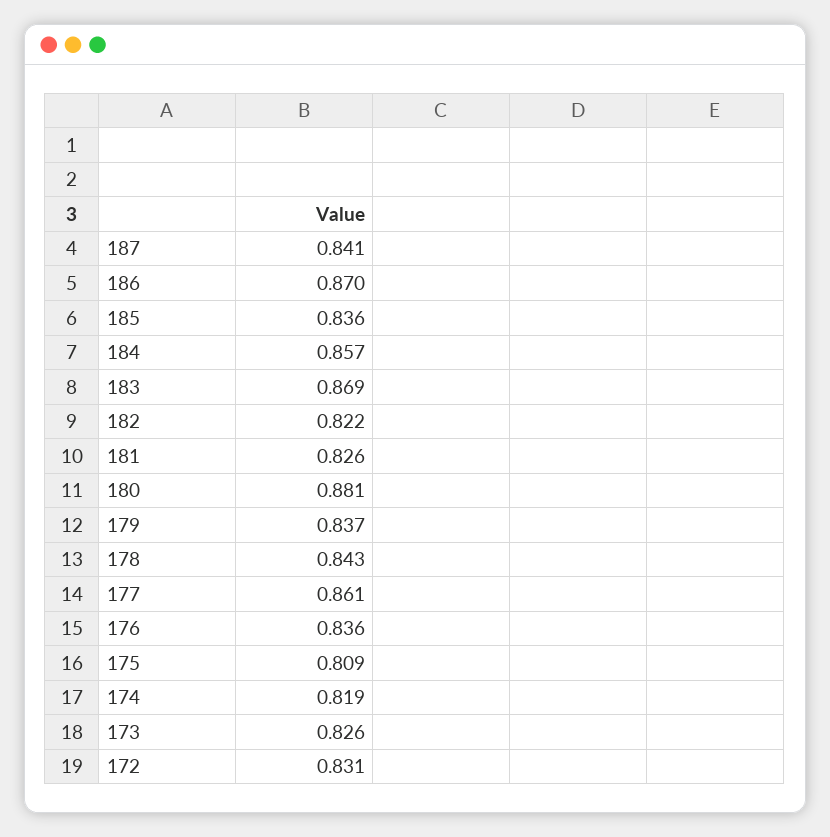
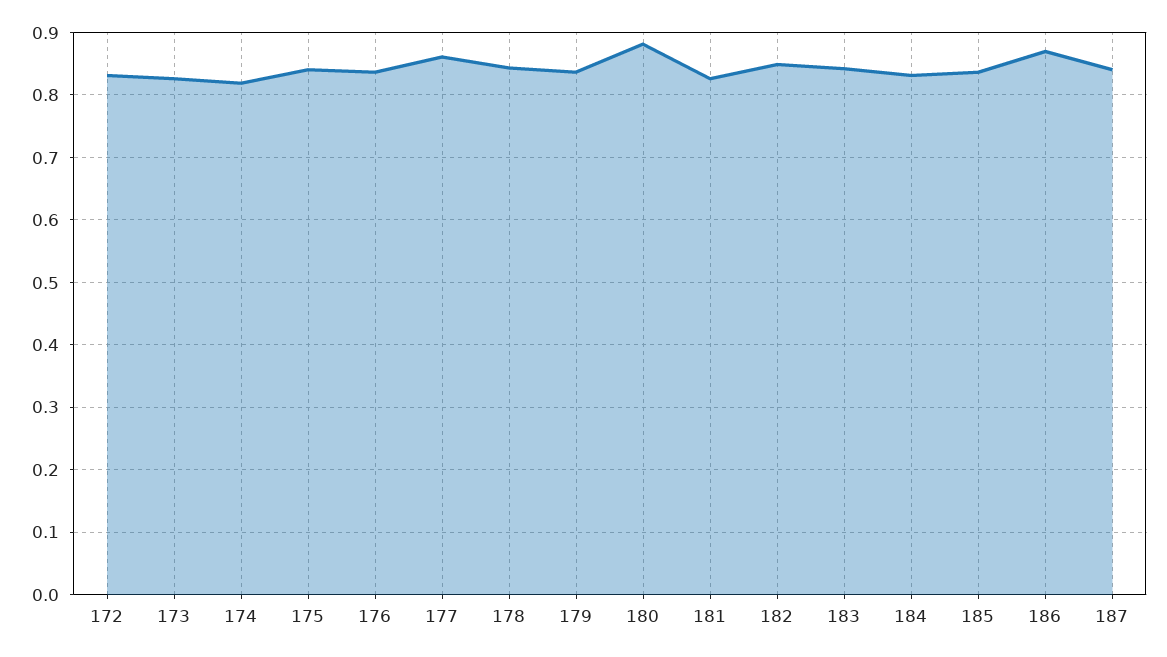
  {
    "187": 0.841,
    "186": 0.87,
    "185": 0.836,
-   "184": 0.857,
+   "184": 0.83,
-   "183": 0.869,
+   "183": 0.84,
-   "182": 0.822,
+   "182": 0.85,
    "181": 0.826,
    "180": 0.881,
    "179": 0.837,
    "178": 0.843,
    "177": 0.861,
    "176": 0.836,
-   "175": 0.809,
+   "175": 0.84,
    "174": 0.819,
    "173": 0.826,
    "172": 0.831
  }

